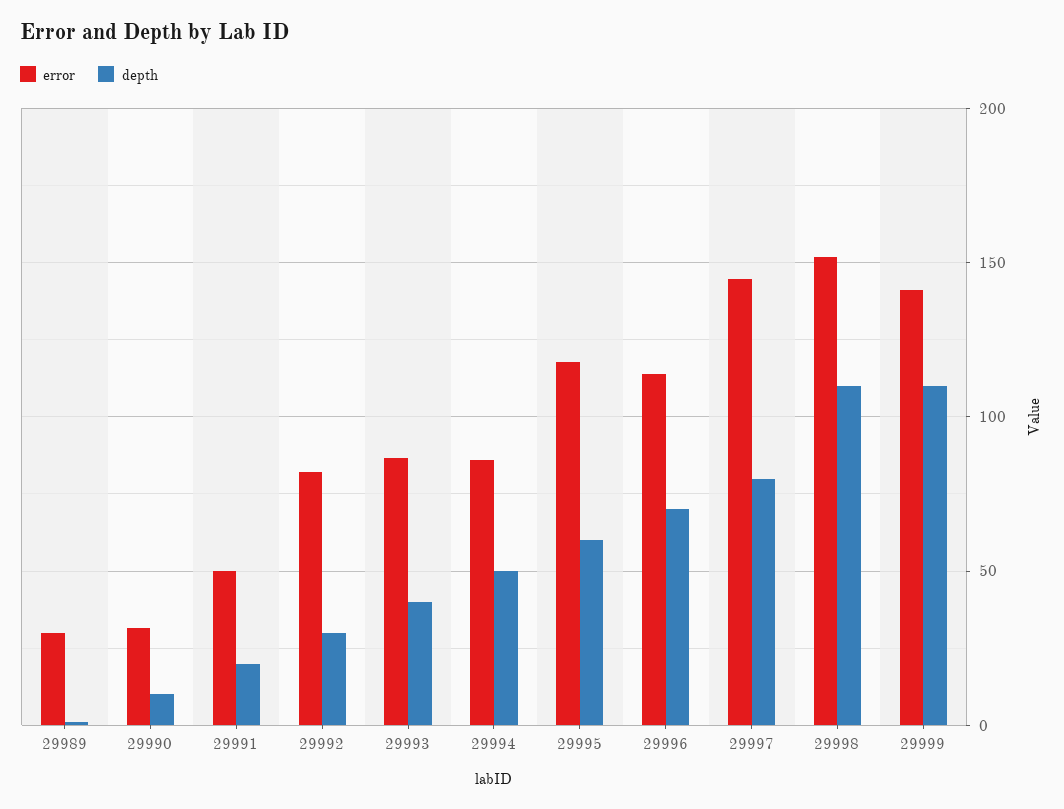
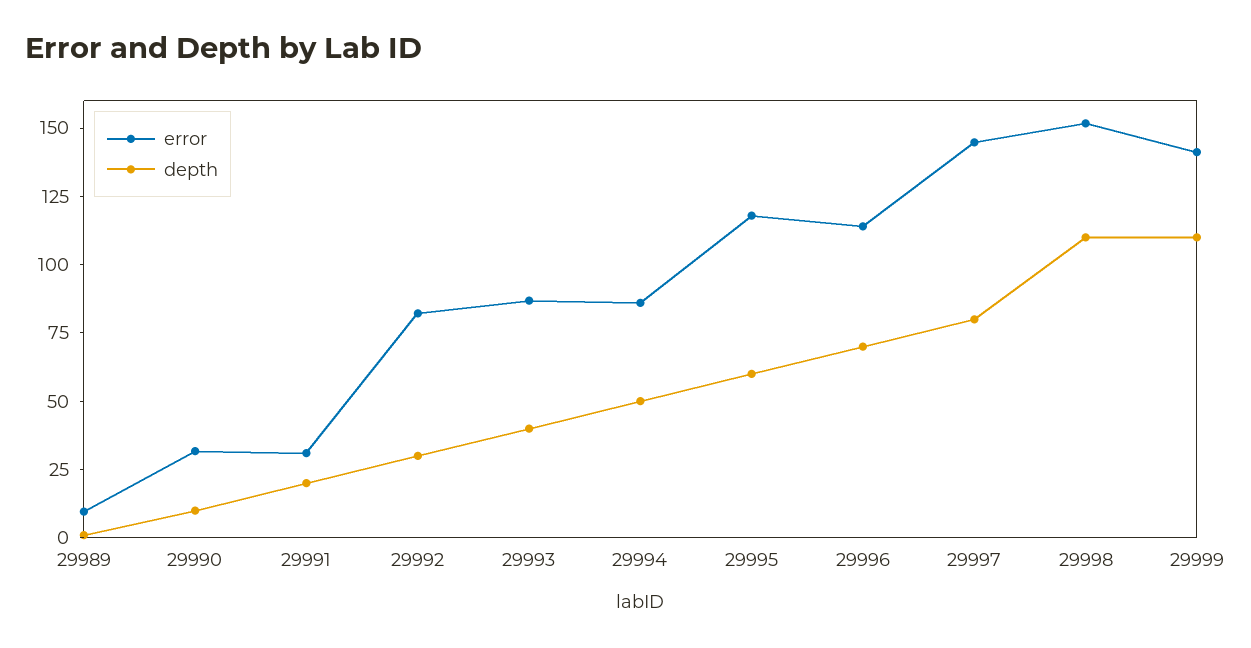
  {
    "error": {
-     "29989": 30,
+     "29989": 10,
      "29990": 30,
-     "29991": 50,
+     "29991": 30,
      "29992": 80,
      "29993": 85,
      "29994": 85,
      "29995": 120,
      "29996": 115,
      "29997": 145,
      "29998": 150,
      "29999": 140
    },
    "depth": {
      "29989": 0,
      "29990": 10,
      "29991": 20,
      "29992": 30,
      "29993": 40,
      "29994": 50,
      "29995": 60,
      "29996": 70,
      "29997": 80,
      "29998": 110,
      "29999": 110
    }
  }

